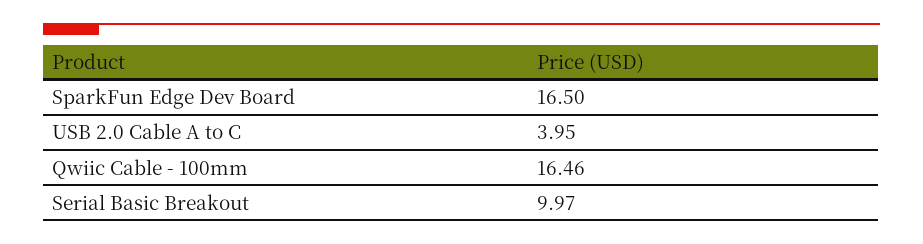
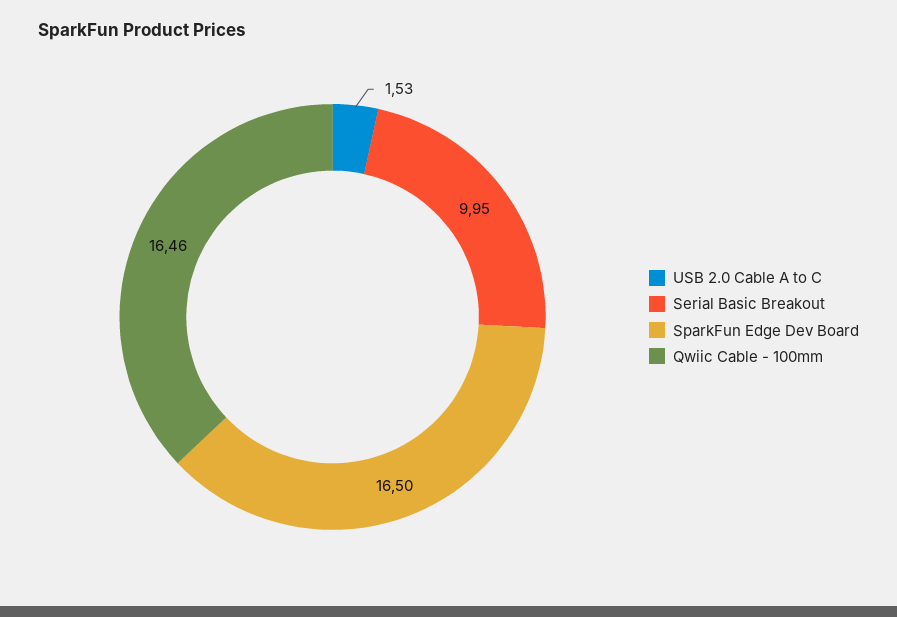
  {
    "SparkFun Edge Dev Board": 16.5,
-   "USB 2.0 Cable A to C": 3.95,
+   "USB 2.0 Cable A to C": 1.53,
    "Qwiic Cable - 100mm": 16.46,
-   "Serial Basic Breakout": 9.97
+   "Serial Basic Breakout": 9.95
  }

